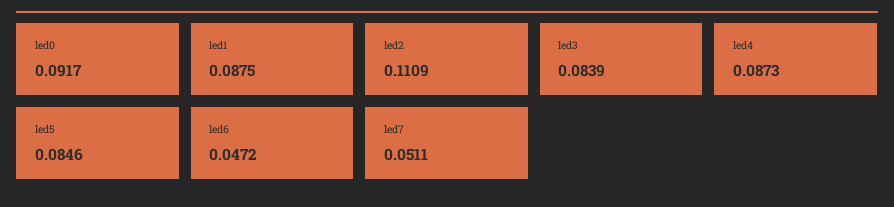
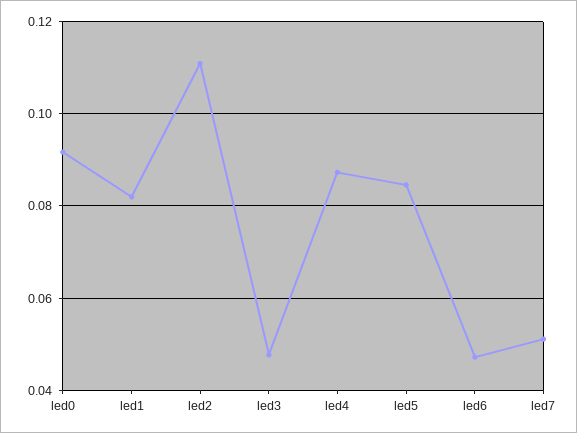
  {
    "led0": 0.0917,
-   "led1": 0.0875,
+   "led1": 0.082,
    "led2": 0.1109,
-   "led3": 0.0839,
+   "led3": 0.048,
    "led4": 0.0873,
    "led5": 0.0846,
    "led6": 0.0472,
    "led7": 0.0511
  }

